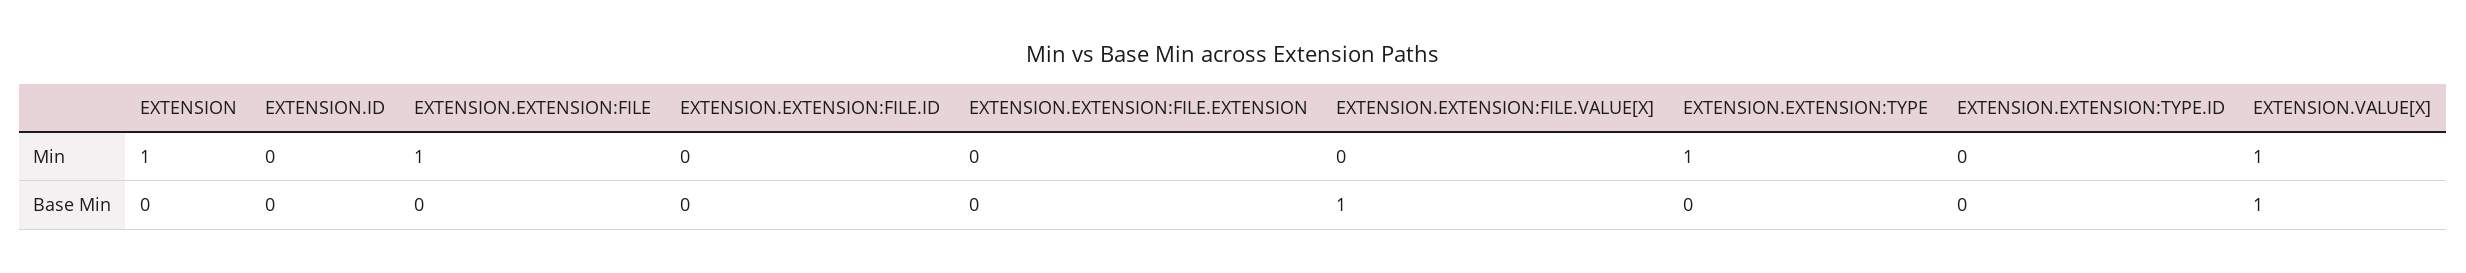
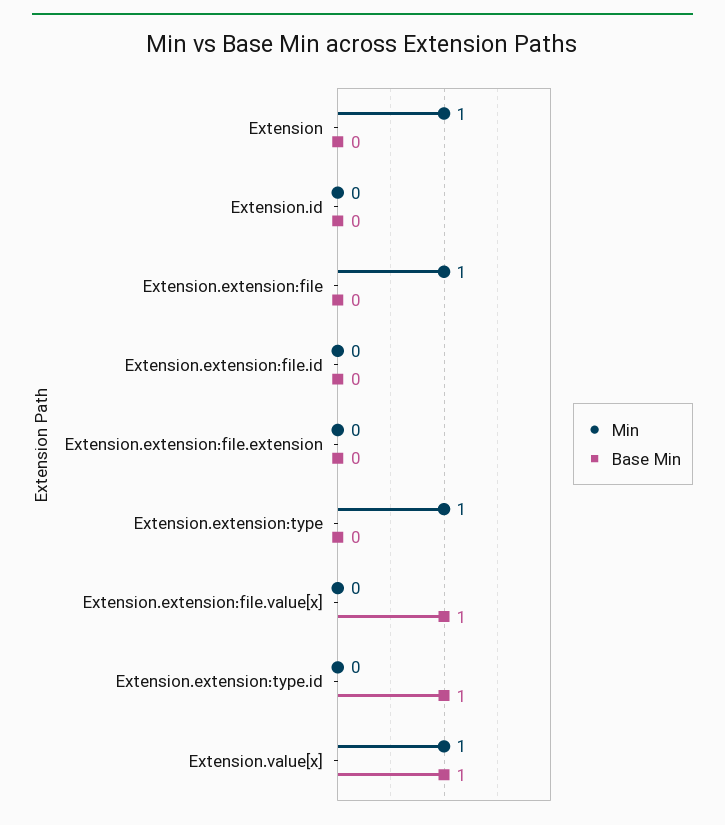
  {
    "Min": {
      "EXTENSION": 1,
      "EXTENSION.ID": 0,
      "EXTENSION.EXTENSION:FILE": 1,
      "EXTENSION.EXTENSION:FILE.ID": 0,
      "EXTENSION.EXTENSION:FILE.EXTENSION": 0,
      "EXTENSION.EXTENSION:FILE.VALUE[X]": 0,
      "EXTENSION.EXTENSION:TYPE": 1,
      "EXTENSION.EXTENSION:TYPE.ID": 0,
      "EXTENSION.VALUE[X]": 1
    },
    "Base Min": {
      "EXTENSION": 0,
      "EXTENSION.ID": 0,
      "EXTENSION.EXTENSION:FILE": 0,
      "EXTENSION.EXTENSION:FILE.ID": 0,
      "EXTENSION.EXTENSION:FILE.EXTENSION": 0,
      "EXTENSION.EXTENSION:FILE.VALUE[X]": 1,
      "EXTENSION.EXTENSION:TYPE": 0,
-     "EXTENSION.EXTENSION:TYPE.ID": 0,
+     "EXTENSION.EXTENSION:TYPE.ID": 1,
      "EXTENSION.VALUE[X]": 1
    }
  }

